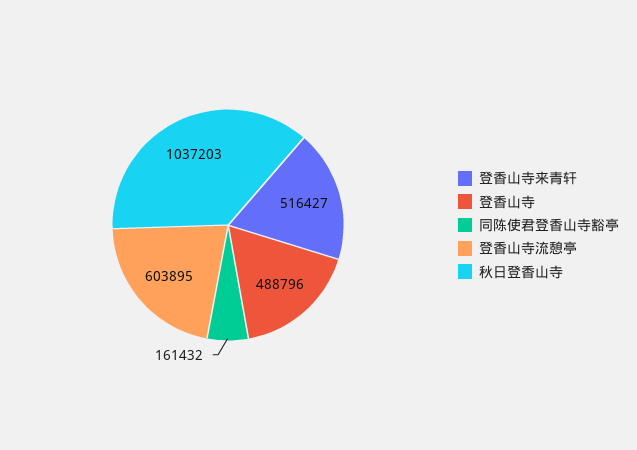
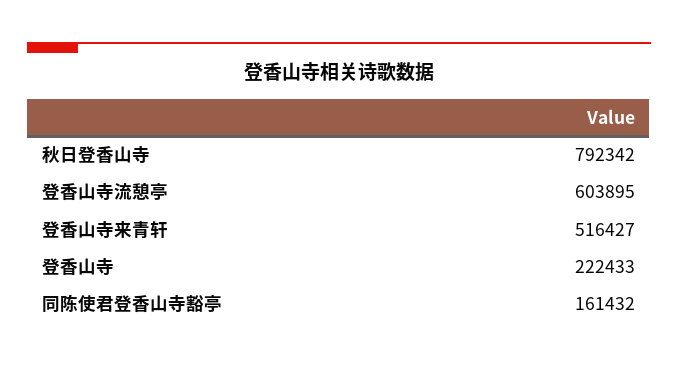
  {
    "登香山寺来青轩": 516427,
-   "登香山寺": 488796,
+   "登香山寺": 222433,
    "同陈使君登香山寺豁亭": 161432,
    "登香山寺流憩亭": 603895,
-   "秋日登香山寺": 1037203
+   "秋日登香山寺": 792342
  }

